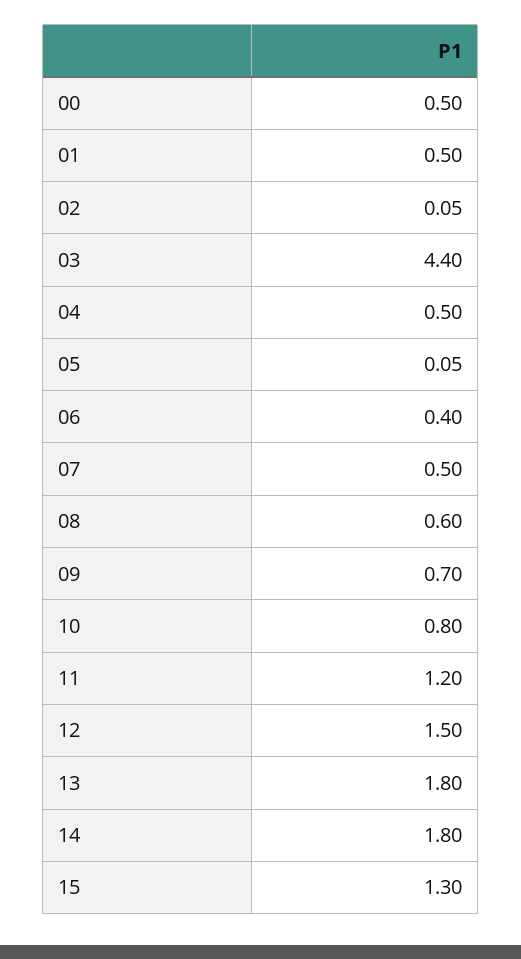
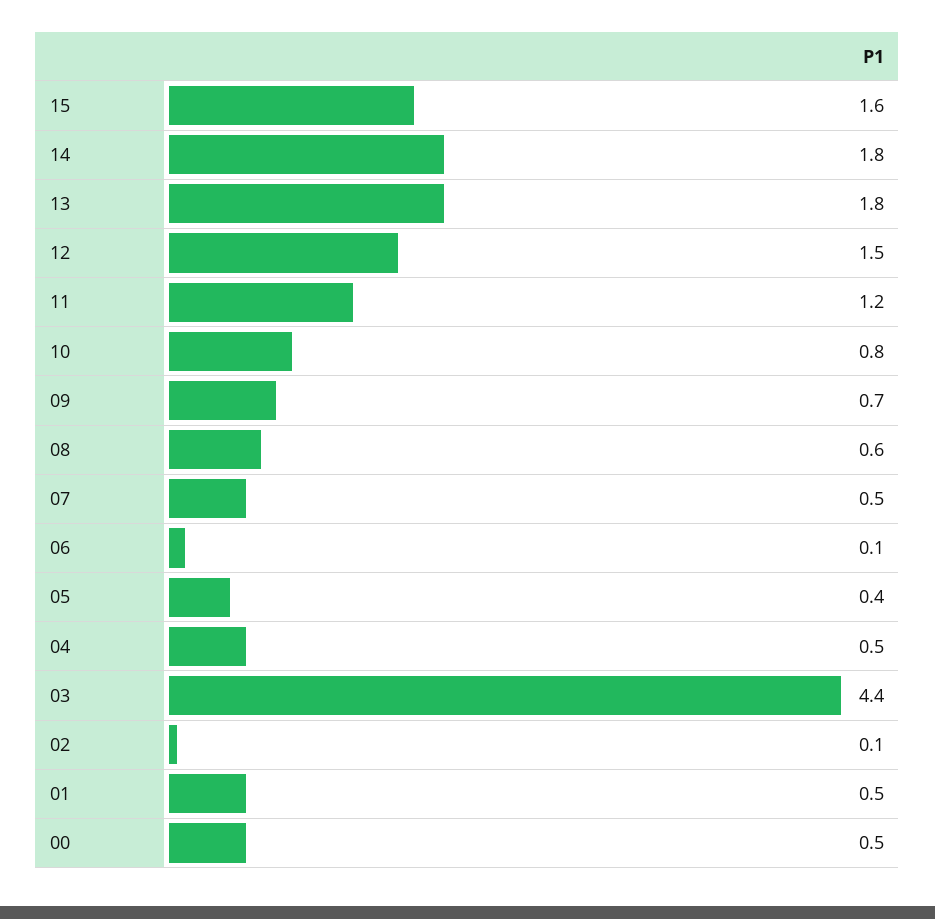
  {
    "00": 0.5,
    "01": 0.5,
    "02": 0.05,
    "03": 4.4,
    "04": 0.5,
-   "05": 0.05,
+   "05": 0.4,
-   "06": 0.4,
+   "06": 0.1,
    "07": 0.5,
    "08": 0.6,
    "09": 0.7,
    "10": 0.8,
    "11": 1.2,
    "12": 1.5,
    "13": 1.8,
    "14": 1.8,
-   "15": 1.3
+   "15": 1.6
  }

